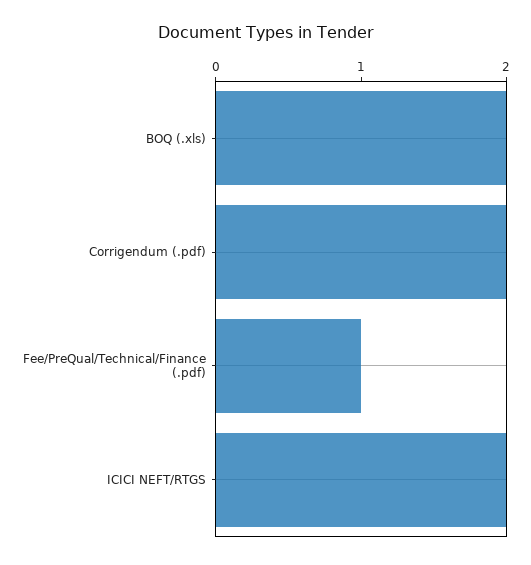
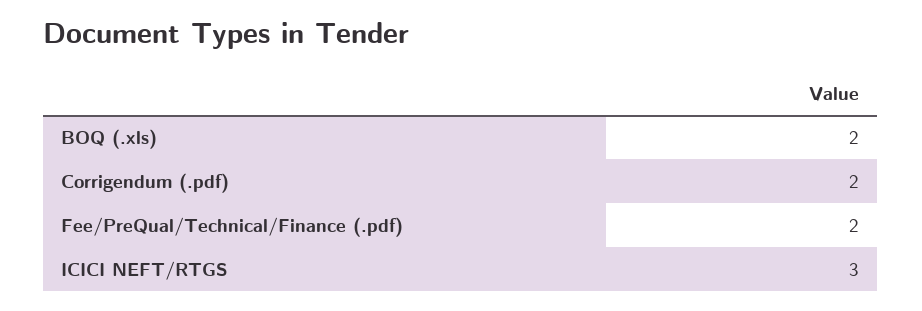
  {
    "BOQ (.xls)": 2,
    "Corrigendum (.pdf)": 2,
-   "Fee/PreQual/Technical/Finance (.pdf)": 1,
+   "Fee/PreQual/Technical/Finance (.pdf)": 2,
-   "ICICI NEFT/RTGS": 2
+   "ICICI NEFT/RTGS": 3
  }

